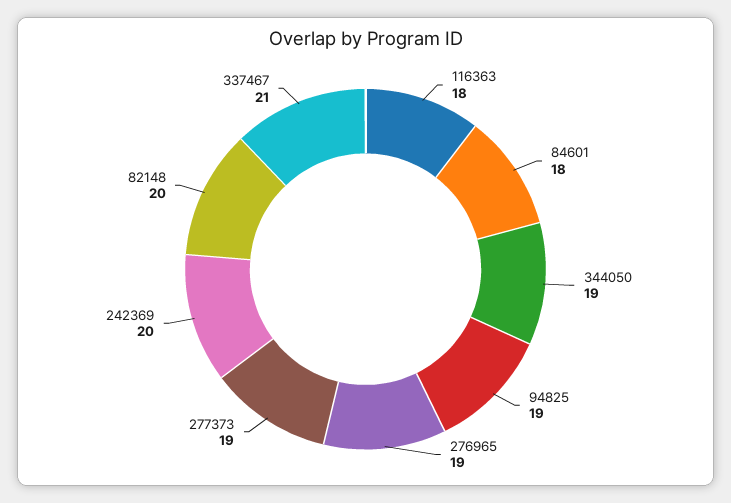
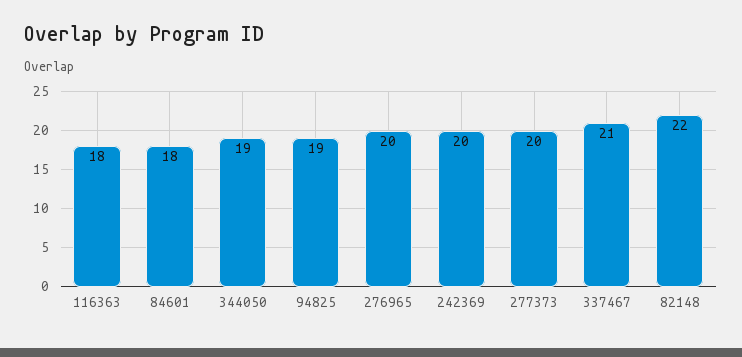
  {
    "116363": 18,
    "84601": 18,
    "344050": 19,
    "94825": 19,
-   "276965": 19,
+   "276965": 20,
-   "277373": 19,
+   "277373": 20,
    "242369": 20,
-   "82148": 20,
+   "82148": 22,
    "337467": 21
  }

